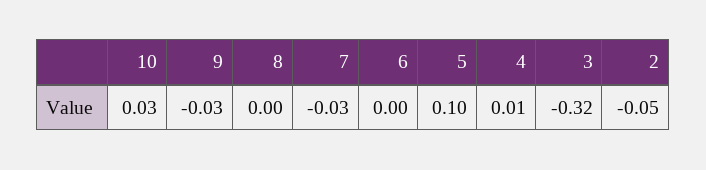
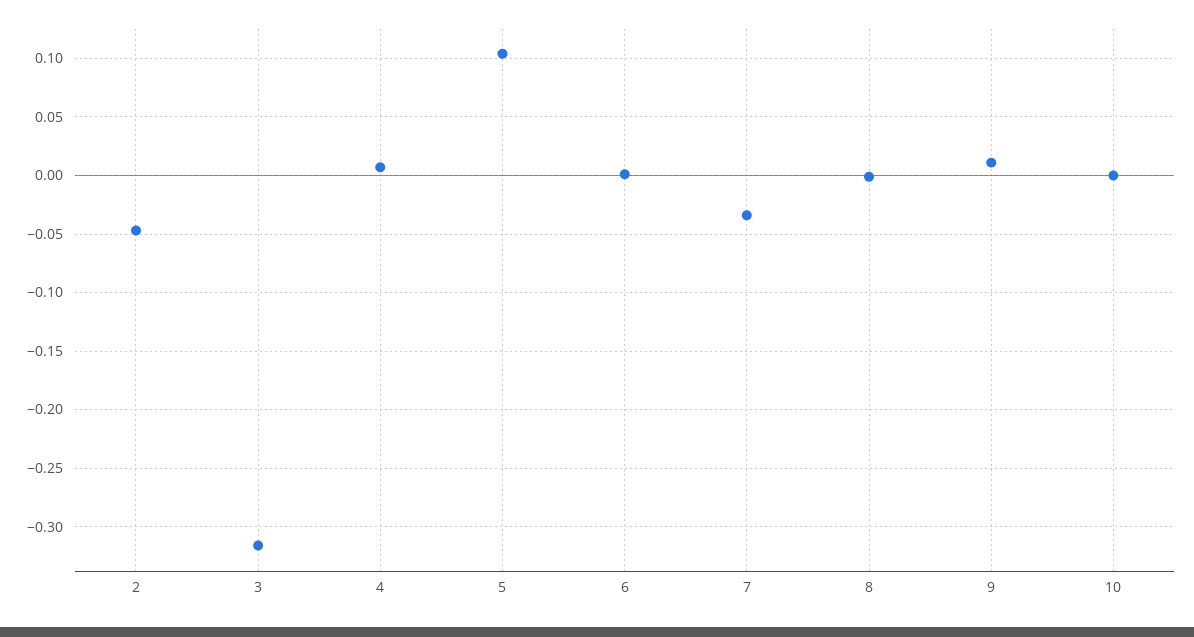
  {
-   "10": 0.03,
+   "10": 0,
-   "9": -0.03,
+   "9": 0.01,
    "8": 0,
    "7": -0.03,
    "6": 0,
    "5": 0.1,
    "4": 0.01,
    "3": -0.32,
    "2": -0.05
  }

